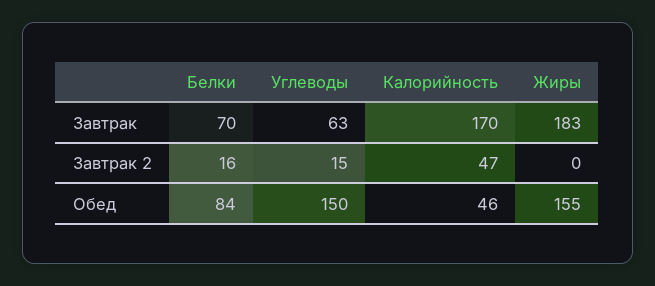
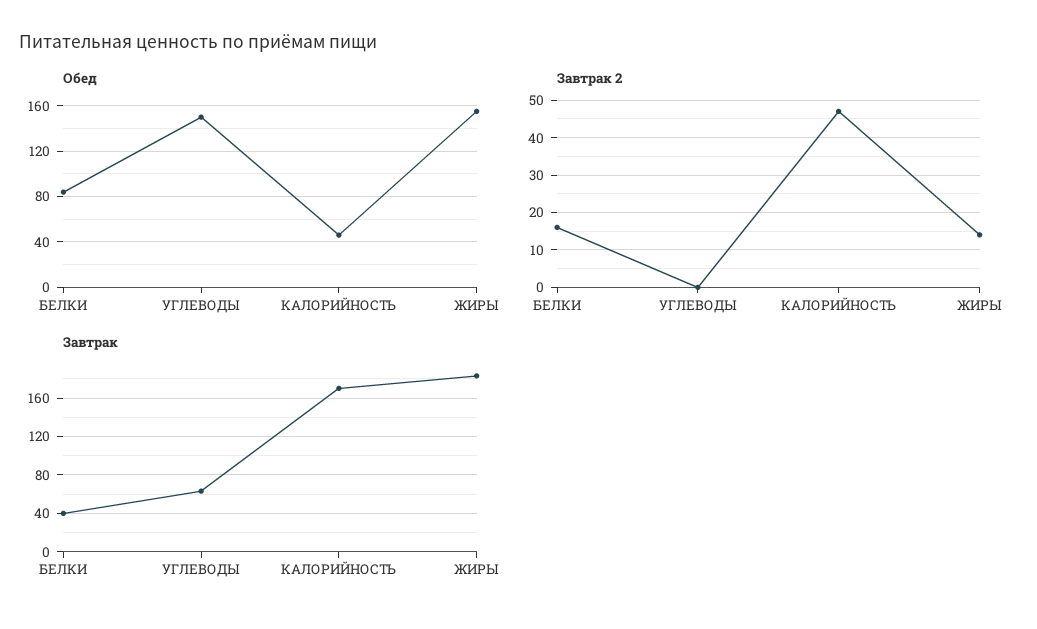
  {
    "Завтрак": {
-     "Белки": 70,
+     "Белки": 40,
      "Углеводы": 63,
      "Калорийность": 170,
      "Жиры": 183
    },
    "Завтрак 2": {
      "Белки": 16,
-     "Углеводы": 15,
+     "Углеводы": 0,
      "Калорийность": 47,
-     "Жиры": 0
+     "Жиры": 15
    },
    "Обед": {
      "Белки": 84,
      "Углеводы": 150,
      "Калорийность": 46,
      "Жиры": 155
    }
  }

